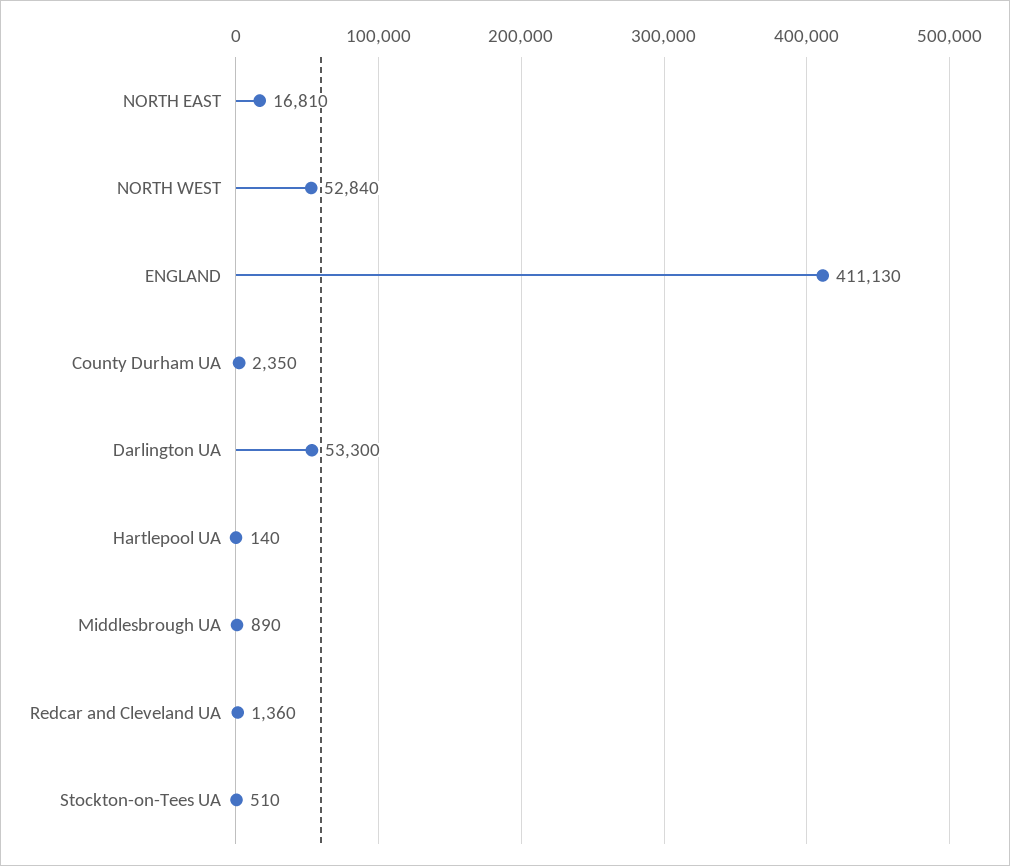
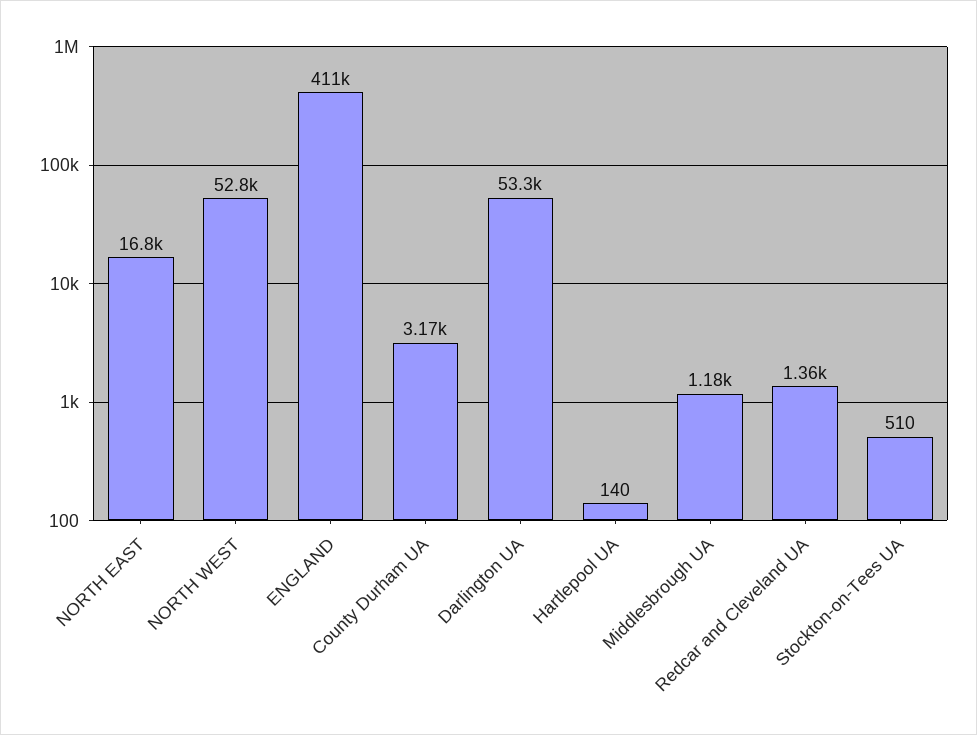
  {
    "NORTH EAST": 16810,
    "NORTH WEST": 52840,
    "ENGLAND": 411130,
-   "County Durham UA": 2350,
+   "County Durham UA": 3170,
    "Darlington UA": 53300,
    "Hartlepool UA": 140,
-   "Middlesbrough UA": 890,
+   "Middlesbrough UA": 1180,
    "Redcar and Cleveland UA": 1360,
    "Stockton-on-Tees UA": 510
  }

